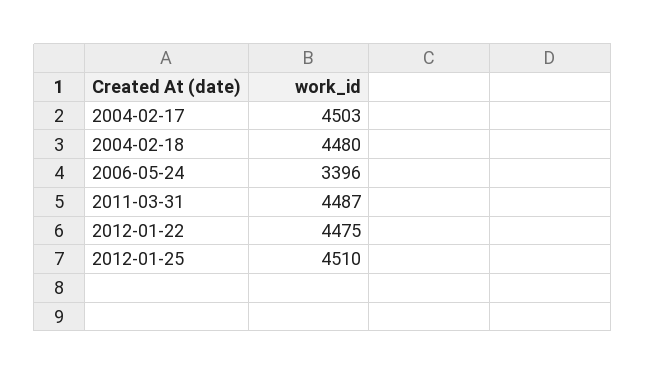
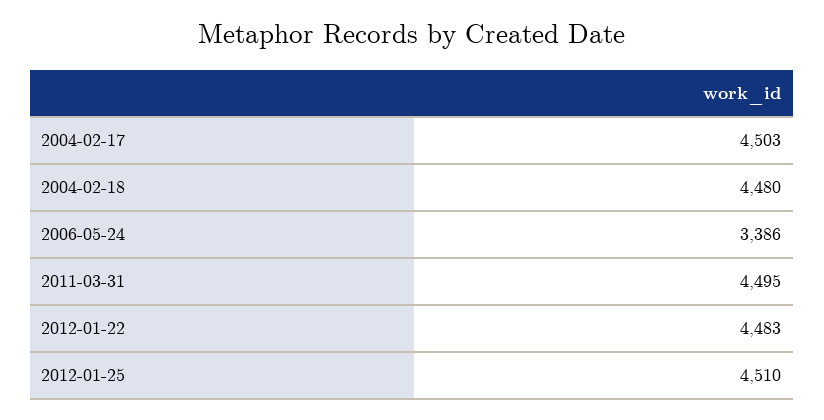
  {
    "2004-02-17": 4503,
    "2004-02-18": 4480,
-   "2006-05-24": 3396,
+   "2006-05-24": 3386,
-   "2011-03-31": 4487,
+   "2011-03-31": 4495,
-   "2012-01-22": 4475,
+   "2012-01-22": 4483,
    "2012-01-25": 4510
  }

